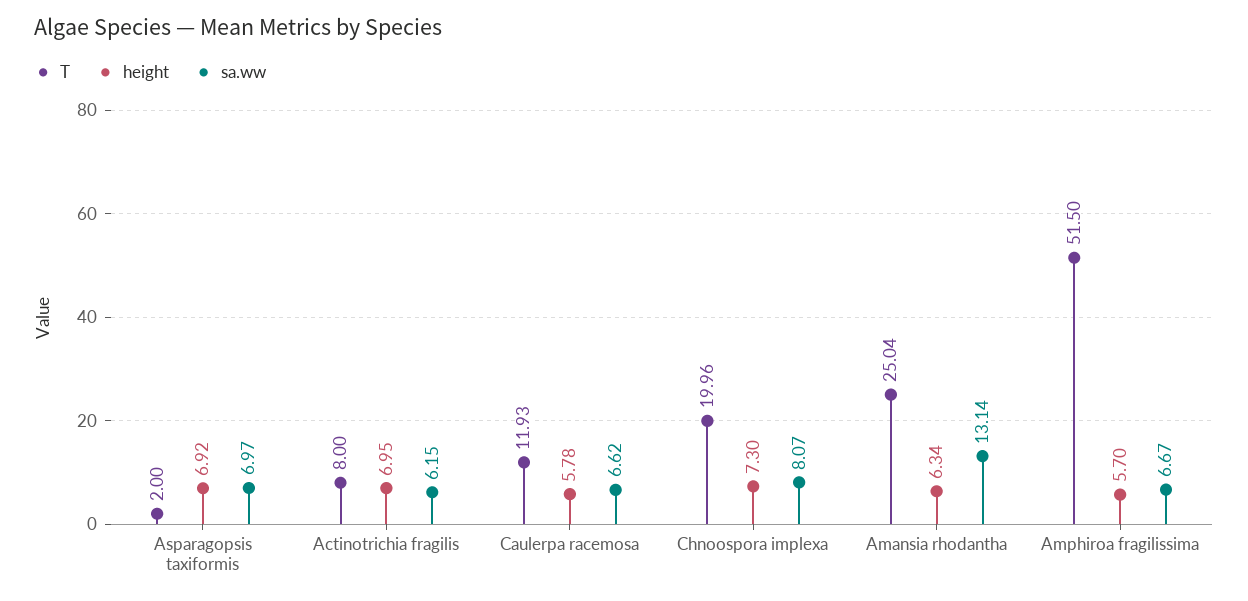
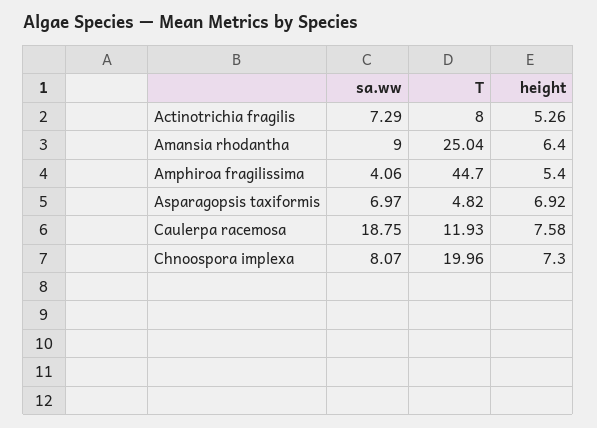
  {
    "T": {
-     "Asparagopsis taxiformis": 2,
+     "Asparagopsis taxiformis": 4.82,
      "Actinotrichia fragilis": 8,
      "Caulerpa racemosa": 11.93,
      "Chnoospora implexa": 19.96,
      "Amansia rhodantha": 25.04,
-     "Amphiroa fragilissima": 51.5
+     "Amphiroa fragilissima": 44.7
    },
    "height": {
      "Asparagopsis taxiformis": 6.92,
-     "Actinotrichia fragilis": 6.95,
+     "Actinotrichia fragilis": 5.26,
-     "Caulerpa racemosa": 5.78,
+     "Caulerpa racemosa": 7.58,
      "Chnoospora implexa": 7.3,
-     "Amansia rhodantha": 6.34,
+     "Amansia rhodantha": 6.4,
-     "Amphiroa fragilissima": 5.7
+     "Amphiroa fragilissima": 5.4
    },
    "sa.ww": {
      "Asparagopsis taxiformis": 6.97,
-     "Actinotrichia fragilis": 6.15,
+     "Actinotrichia fragilis": 7.29,
-     "Caulerpa racemosa": 6.62,
+     "Caulerpa racemosa": 18.75,
      "Chnoospora implexa": 8.07,
-     "Amansia rhodantha": 13.14,
+     "Amansia rhodantha": 9,
-     "Amphiroa fragilissima": 6.67
+     "Amphiroa fragilissima": 4.06
    }
  }

